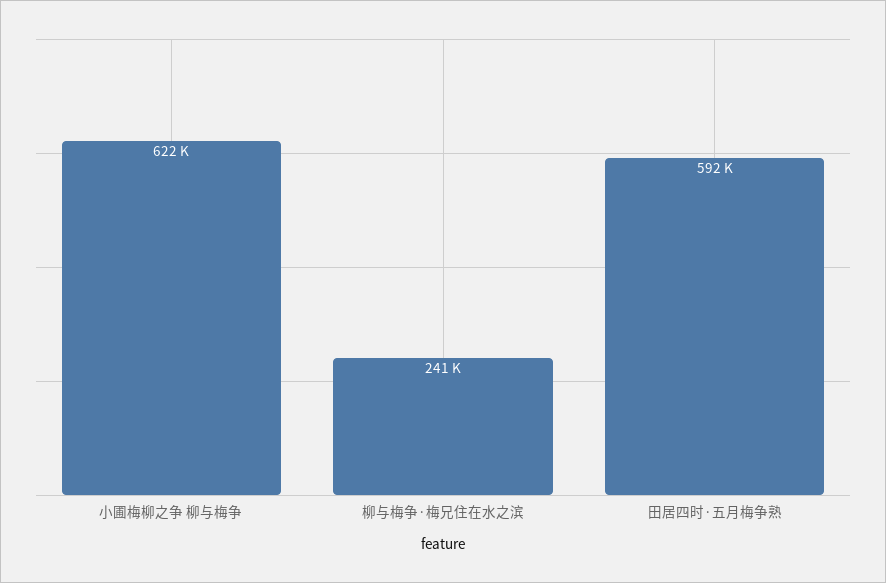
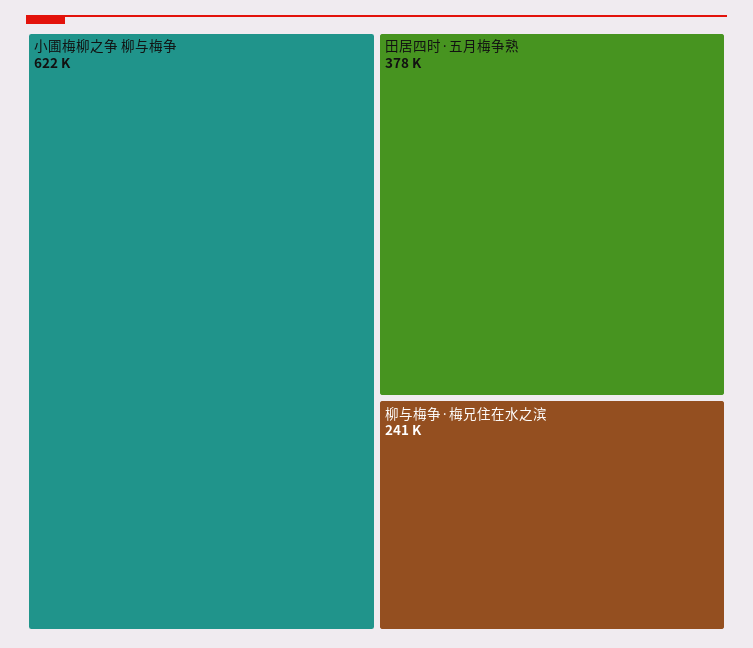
  {
    "小圃梅柳之争 柳与梅争": 622000,
    "柳与梅争·梅兄住在水之滨": 241000,
-   "田居四时·五月梅争熟": 592000
+   "田居四时·五月梅争熟": 378000
  }

